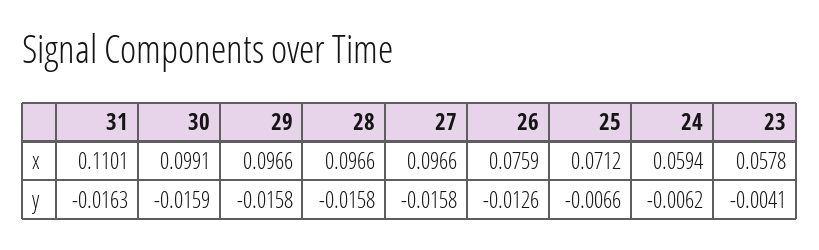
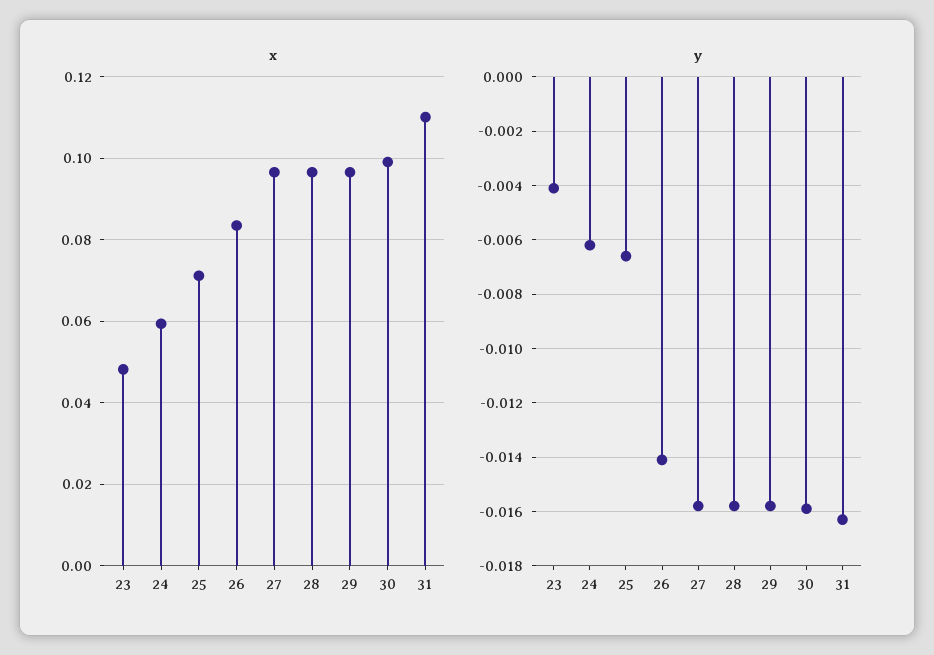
  {
    "x": {
      "31": 0.1101,
      "30": 0.0991,
      "29": 0.0966,
      "28": 0.0966,
      "27": 0.0966,
-     "26": 0.0759,
+     "26": 0.084,
      "25": 0.0712,
      "24": 0.0594,
-     "23": 0.0578
+     "23": 0.048
    },
    "y": {
      "31": -0.0163,
      "30": -0.0159,
      "29": -0.0158,
      "28": -0.0158,
      "27": -0.0158,
-     "26": -0.0126,
+     "26": -0.014,
      "25": -0.0066,
      "24": -0.0062,
      "23": -0.0041
    }
  }

